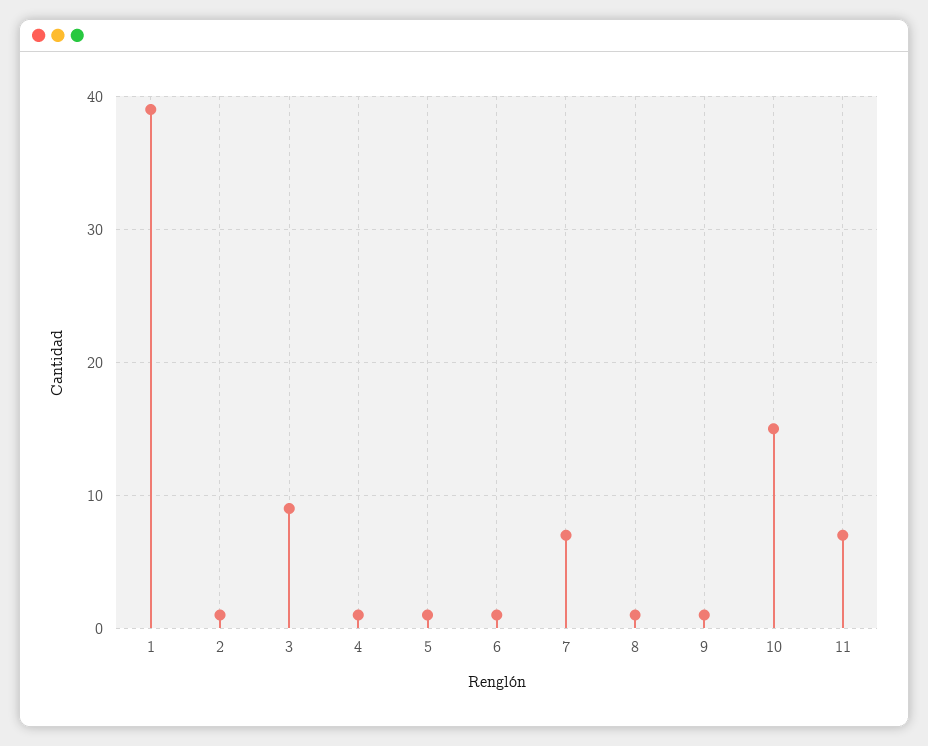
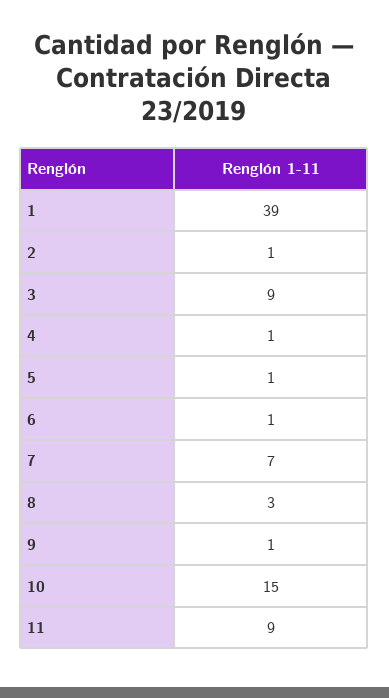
  {
    "1": 39,
    "2": 1,
    "3": 9,
    "4": 1,
    "5": 1,
    "6": 1,
    "7": 7,
-   "8": 1,
+   "8": 3,
    "9": 1,
    "10": 15,
-   "11": 7
+   "11": 9
  }

